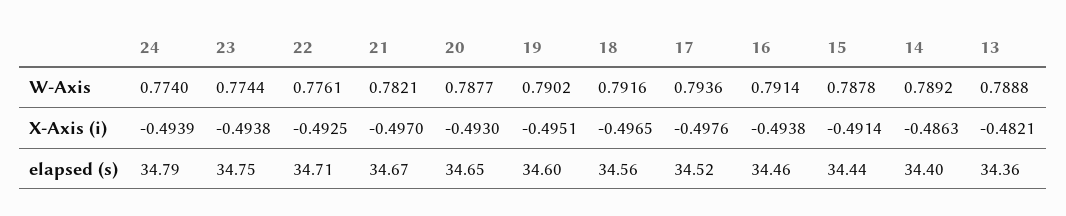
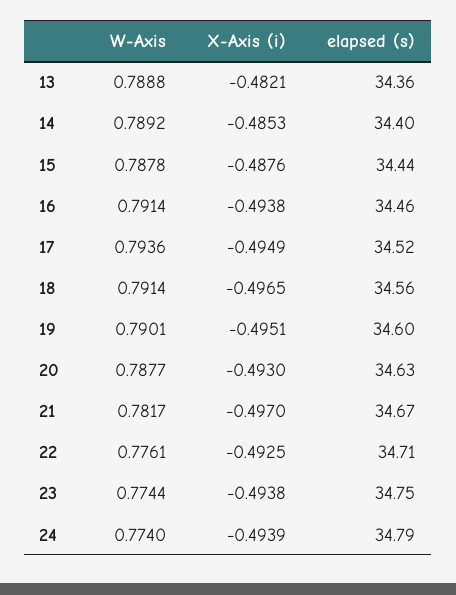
  {
    "24": {
      "W-Axis": 0.774,
      "X-Axis (i)": -0.4939,
      "elapsed (s)": 34.79
    },
    "23": {
      "W-Axis": 0.7744,
      "X-Axis (i)": -0.4938,
      "elapsed (s)": 34.75
    },
    "22": {
      "W-Axis": 0.7761,
      "X-Axis (i)": -0.4925,
      "elapsed (s)": 34.71
    },
    "21": {
-     "W-Axis": 0.7821,
+     "W-Axis": 0.7817,
      "X-Axis (i)": -0.497,
      "elapsed (s)": 34.67
    },
    "20": {
      "W-Axis": 0.7877,
      "X-Axis (i)": -0.493,
-     "elapsed (s)": 34.65
+     "elapsed (s)": 34.63
    },
    "19": {
-     "W-Axis": 0.7902,
+     "W-Axis": 0.7901,
      "X-Axis (i)": -0.4951,
      "elapsed (s)": 34.6
    },
    "18": {
-     "W-Axis": 0.7916,
+     "W-Axis": 0.7914,
      "X-Axis (i)": -0.4965,
      "elapsed (s)": 34.56
    },
    "17": {
      "W-Axis": 0.7936,
-     "X-Axis (i)": -0.4976,
+     "X-Axis (i)": -0.4949,
      "elapsed (s)": 34.52
    },
    "16": {
      "W-Axis": 0.7914,
      "X-Axis (i)": -0.4938,
      "elapsed (s)": 34.46
    },
    "15": {
      "W-Axis": 0.7878,
-     "X-Axis (i)": -0.4914,
+     "X-Axis (i)": -0.4876,
      "elapsed (s)": 34.44
    },
    "14": {
      "W-Axis": 0.7892,
-     "X-Axis (i)": -0.4863,
+     "X-Axis (i)": -0.4853,
      "elapsed (s)": 34.4
    },
    "13": {
      "W-Axis": 0.7888,
      "X-Axis (i)": -0.4821,
      "elapsed (s)": 34.36
    }
  }

